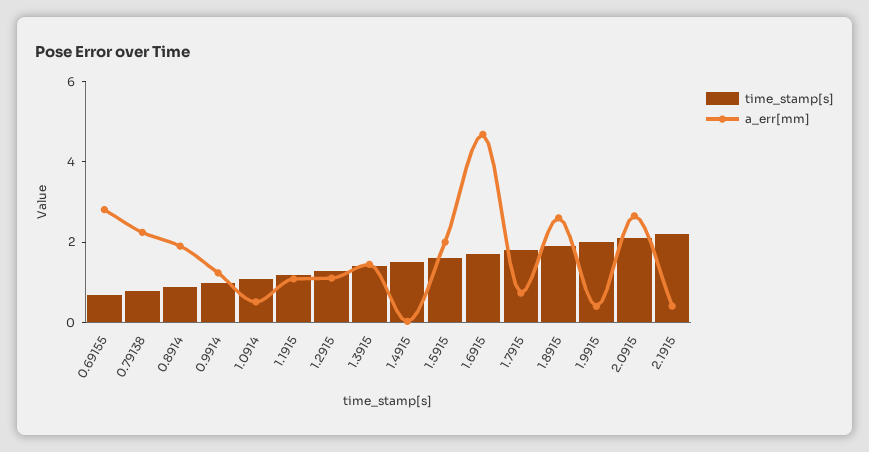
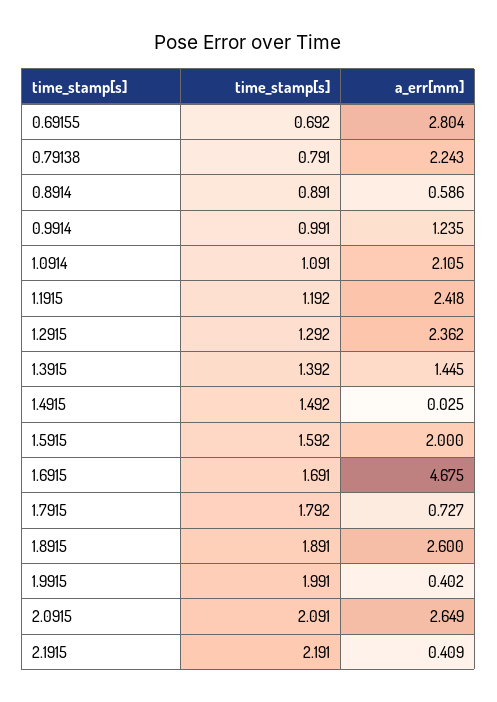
  {
    "time_stamp[s]": {
      "0.69155": 0.692,
      "0.79138": 0.791,
      "0.8914": 0.891,
      "0.9914": 0.991,
      "1.0914": 1.091,
      "1.1915": 1.192,
      "1.2915": 1.292,
      "1.3915": 1.392,
      "1.4915": 1.492,
      "1.5915": 1.592,
      "1.6915": 1.691,
      "1.7915": 1.792,
      "1.8915": 1.891,
      "1.9915": 1.991,
      "2.0915": 2.091,
      "2.1915": 2.191
    },
    "a_err[mm]": {
      "0.69155": 2.804,
      "0.79138": 2.243,
-     "0.8914": 2,
+     "0.8914": 0.586,
      "0.9914": 1.235,
-     "1.0914": 0.5,
+     "1.0914": 2.105,
-     "1.1915": 1,
+     "1.1915": 2.418,
-     "1.2915": 1,
+     "1.2915": 2.362,
      "1.3915": 1.445,
      "1.4915": 0.025,
      "1.5915": 2,
      "1.6915": 4.675,
      "1.7915": 0.727,
      "1.8915": 2.6,
      "1.9915": 0.402,
      "2.0915": 2.649,
      "2.1915": 0.409
    }
  }

